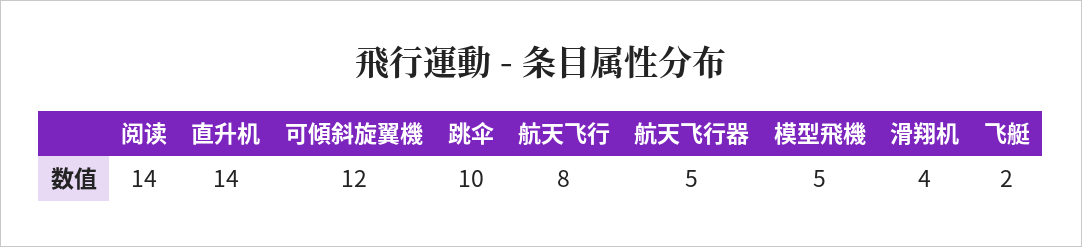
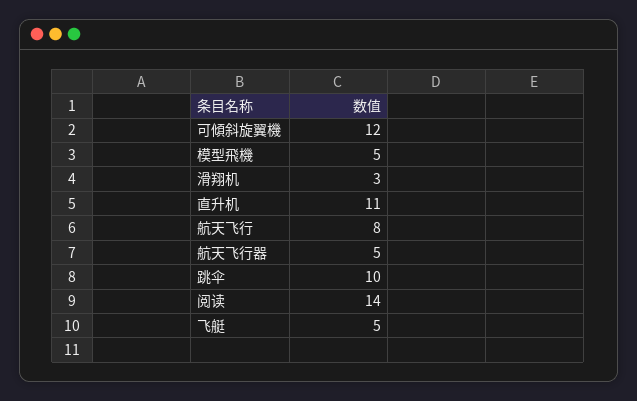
  {
    "阅读": 14,
-   "直升机": 14,
+   "直升机": 11,
    "可傾斜旋翼機": 12,
    "跳伞": 10,
    "航天飞行": 8,
    "航天飞行器": 5,
    "模型飛機": 5,
-   "滑翔机": 4,
+   "滑翔机": 3,
-   "飞艇": 2
+   "飞艇": 5
  }

